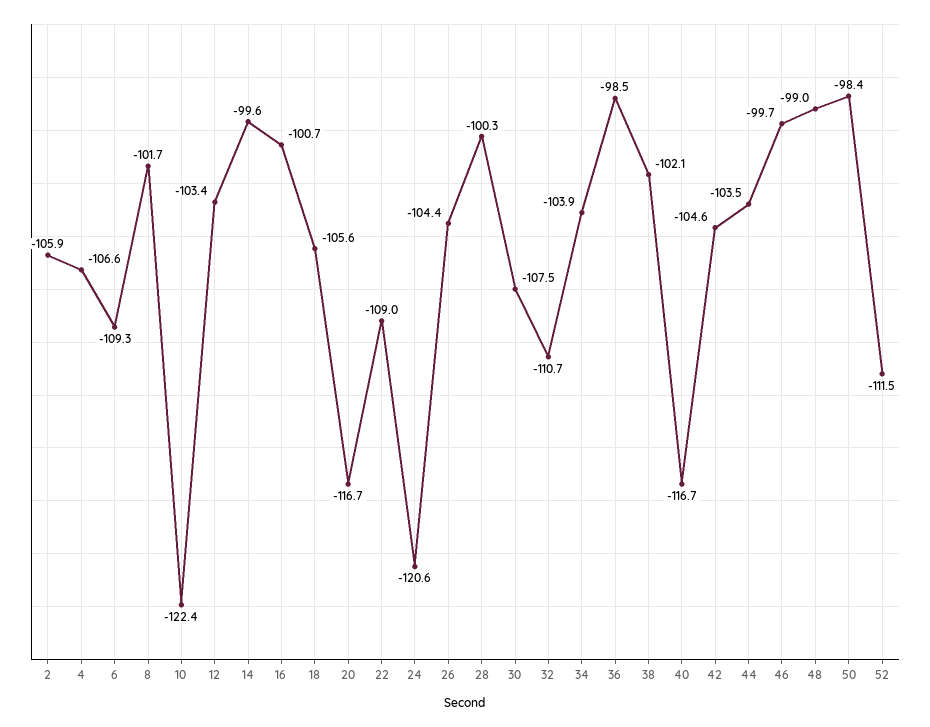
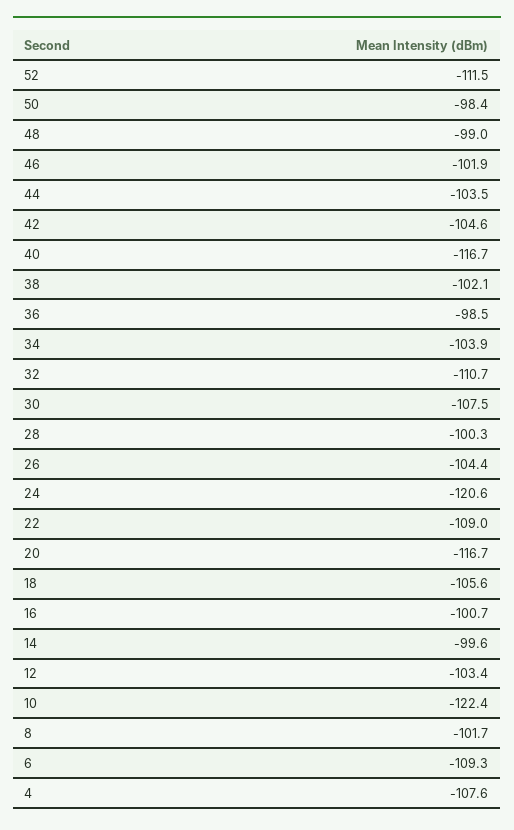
  {
-   "2": -105.9,
-   "4": -106.6,
+   "4": -107.6,
    "6": -109.3,
    "8": -101.7,
    "10": -122.4,
    "12": -103.4,
    "14": -99.6,
    "16": -100.7,
    "18": -105.6,
    "20": -116.7,
    "22": -109,
    "24": -120.6,
    "26": -104.4,
    "28": -100.3,
    "30": -107.5,
    "32": -110.7,
    "34": -103.9,
    "36": -98.5,
    "38": -102.1,
    "40": -116.7,
    "42": -104.6,
    "44": -103.5,
-   "46": -99.7,
+   "46": -101.9,
    "48": -99,
    "50": -98.4,
    "52": -111.5
  }

